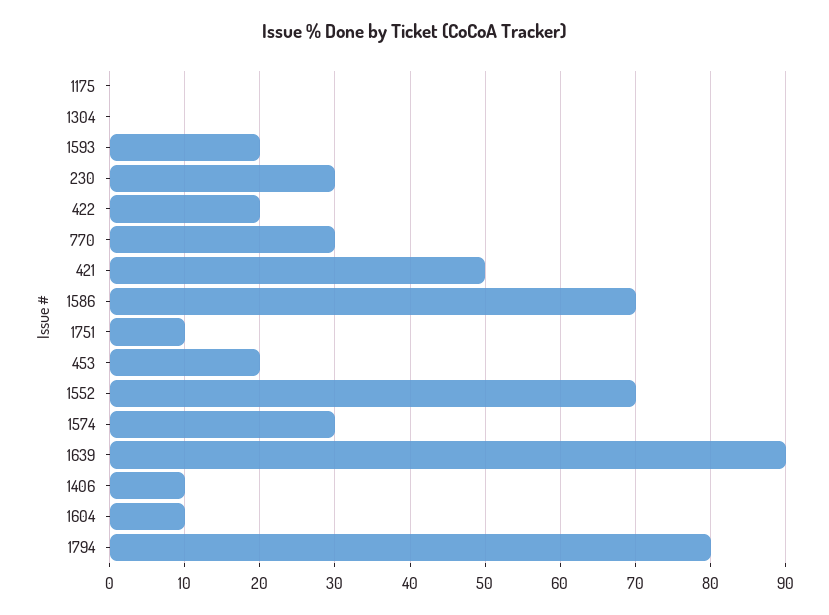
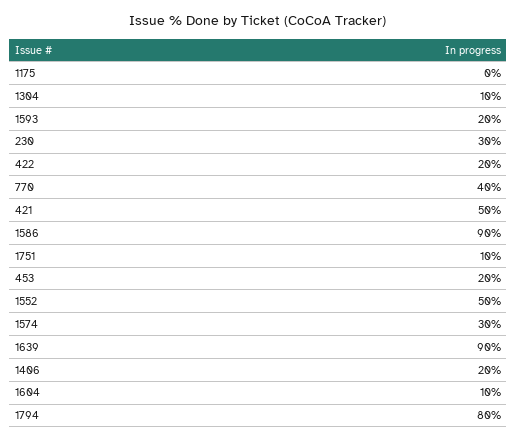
  {
    "1175": 0,
-   "1304": 0,
+   "1304": 10,
    "1593": 20,
    "230": 30,
    "422": 20,
-   "770": 30,
+   "770": 40,
    "421": 50,
-   "1586": 70,
+   "1586": 90,
    "1751": 10,
    "453": 20,
-   "1552": 70,
+   "1552": 50,
    "1574": 30,
    "1639": 90,
-   "1406": 10,
+   "1406": 20,
    "1604": 10,
    "1794": 80
  }

